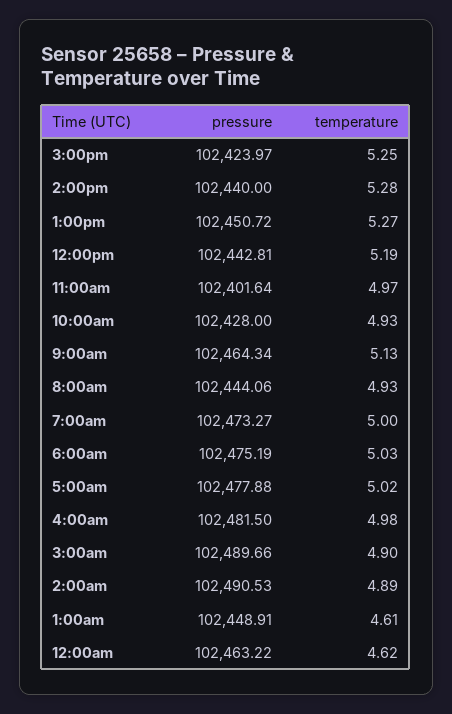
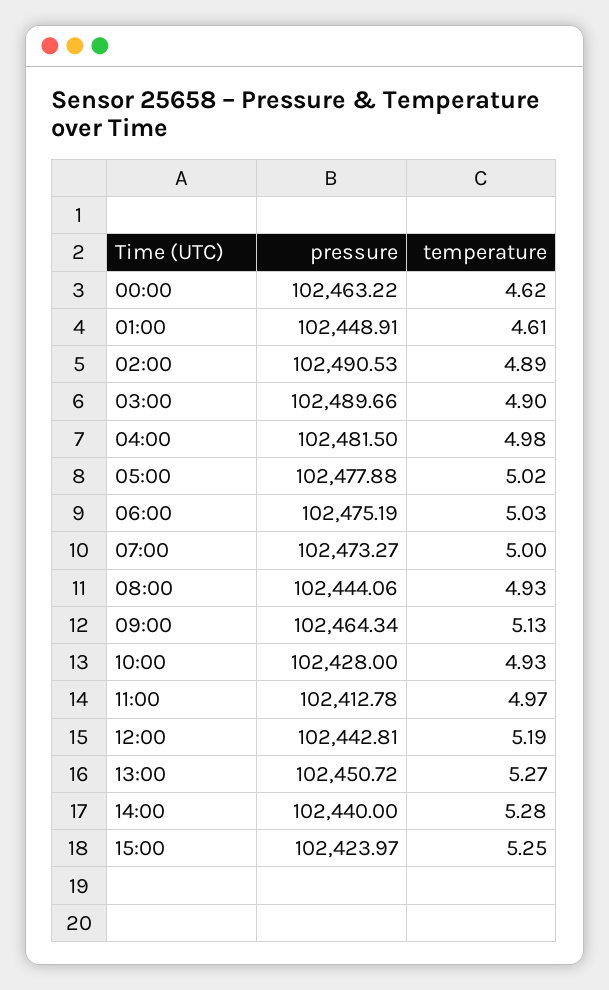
  {
    "pressure": {
      "3:00pm": 102423.97,
      "2:00pm": 102440,
      "1:00pm": 102450.72,
      "12:00pm": 102442.81,
-     "11:00am": 102401.64,
+     "11:00am": 102412.78,
      "10:00am": 102428,
      "9:00am": 102464.34,
      "8:00am": 102444.06,
      "7:00am": 102473.27,
      "6:00am": 102475.19,
      "5:00am": 102477.88,
      "4:00am": 102481.5,
      "3:00am": 102489.66,
      "2:00am": 102490.53,
      "1:00am": 102448.91,
      "12:00am": 102463.22
    },
    "temperature": {
      "3:00pm": 5.25,
      "2:00pm": 5.28,
      "1:00pm": 5.27,
      "12:00pm": 5.19,
      "11:00am": 4.97,
      "10:00am": 4.93,
      "9:00am": 5.13,
      "8:00am": 4.93,
      "7:00am": 5,
      "6:00am": 5.03,
      "5:00am": 5.02,
      "4:00am": 4.98,
      "3:00am": 4.9,
      "2:00am": 4.89,
      "1:00am": 4.61,
      "12:00am": 4.62
    }
  }

